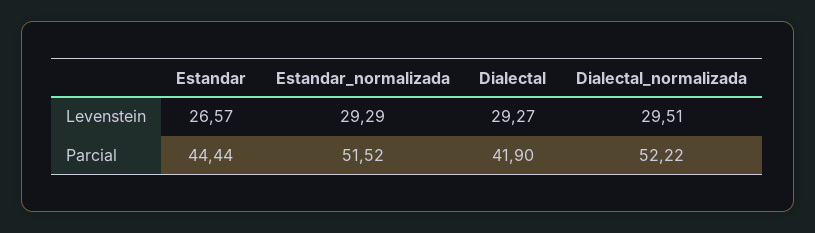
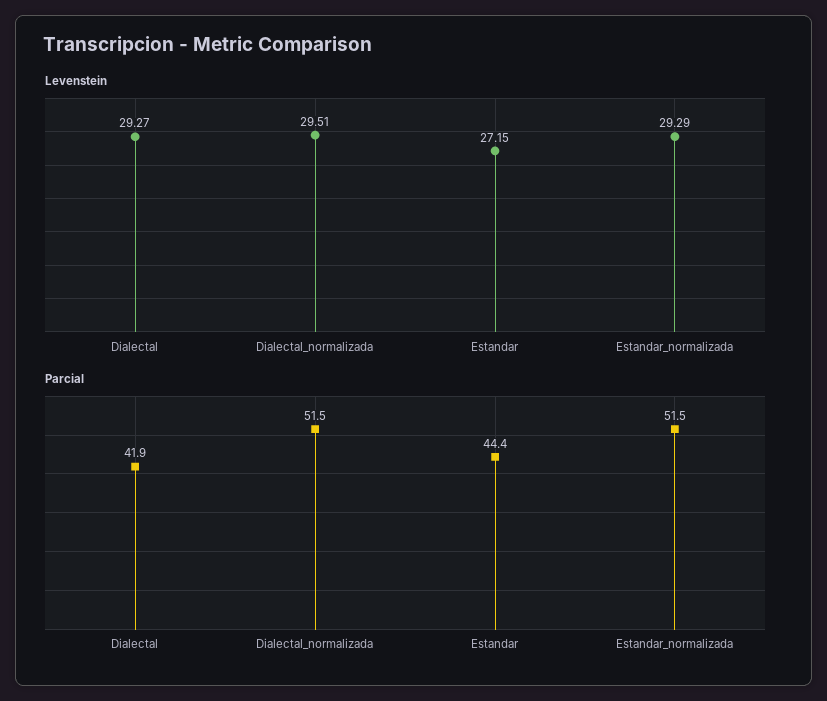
  {
    "Levenstein": {
-     "Estandar": 26.57,
+     "Estandar": 27.15,
      "Estandar_normalizada": 29.29,
      "Dialectal": 29.27,
      "Dialectal_normalizada": 29.51
    },
    "Parcial": {
      "Estandar": 44.44,
      "Estandar_normalizada": 51.52,
      "Dialectal": 41.9,
-     "Dialectal_normalizada": 52.22
+     "Dialectal_normalizada": 51.5
    }
  }

